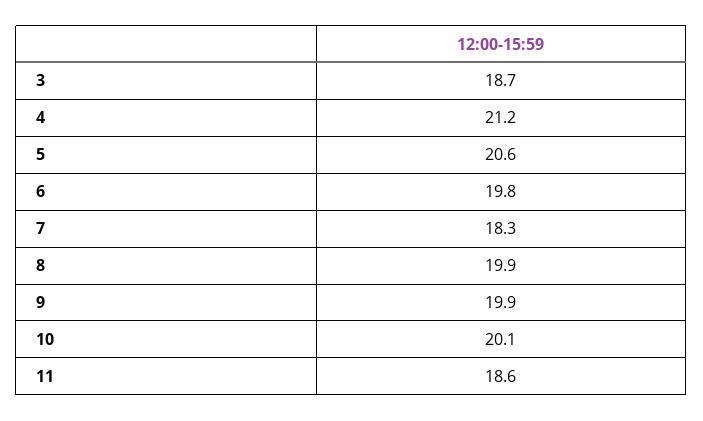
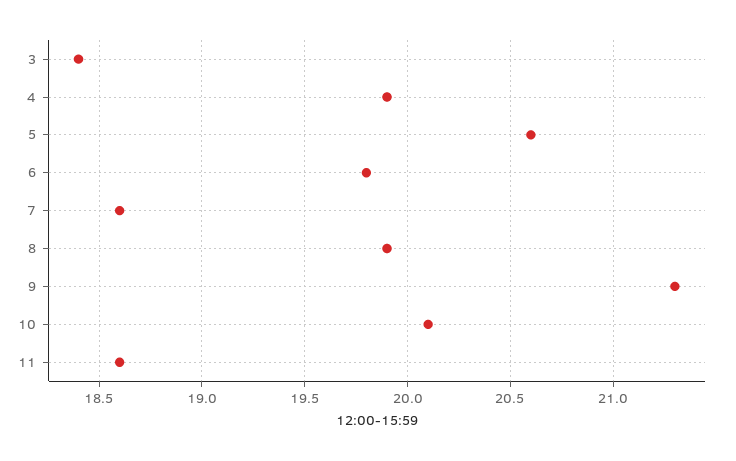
  {
-   "3": 18.7,
+   "3": 18.4,
-   "4": 21.2,
+   "4": 19.9,
    "5": 20.6,
    "6": 19.8,
-   "7": 18.3,
+   "7": 18.6,
    "8": 19.9,
-   "9": 19.9,
+   "9": 21.3,
    "10": 20.1,
    "11": 18.6
  }

